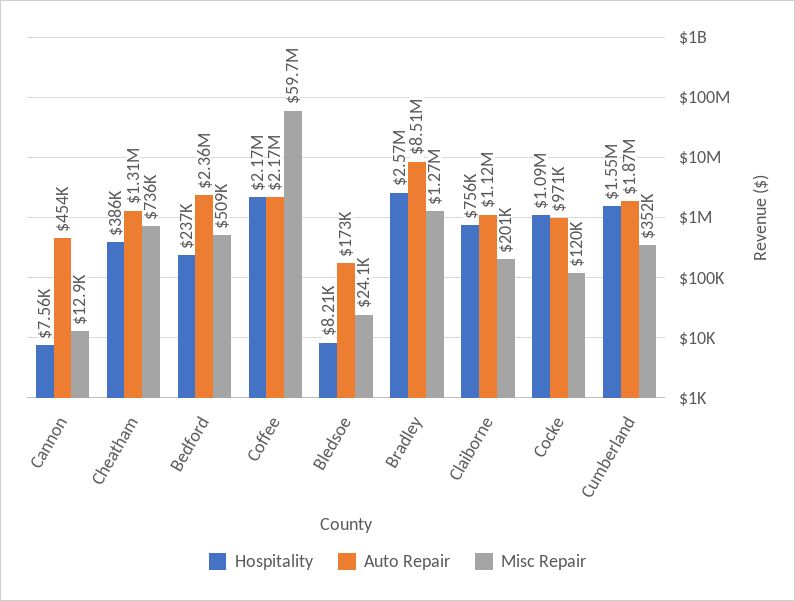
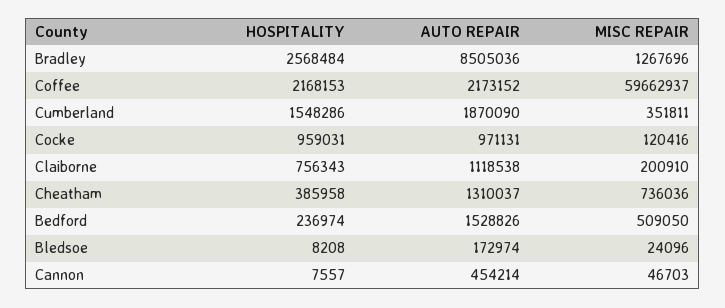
  {
    "Hospitality": {
      "Cannon": 7557,
      "Cheatham": 385958,
      "Bedford": 236974,
      "Coffee": 2168153,
      "Bledsoe": 8208,
      "Bradley": 2568484,
      "Claiborne": 756343,
-     "Cocke": 1090000,
+     "Cocke": 959031,
      "Cumberland": 1548286
    },
    "Auto Repair": {
      "Cannon": 454214,
      "Cheatham": 1310037,
-     "Bedford": 2360000,
+     "Bedford": 1528826,
      "Coffee": 2173152,
      "Bledsoe": 172974,
      "Bradley": 8505036,
      "Claiborne": 1118538,
      "Cocke": 971131,
      "Cumberland": 1870090
    },
    "Misc Repair": {
-     "Cannon": 12900,
+     "Cannon": 46703,
      "Cheatham": 736036,
      "Bedford": 509050,
      "Coffee": 59662937,
      "Bledsoe": 24096,
      "Bradley": 1267696,
      "Claiborne": 200910,
      "Cocke": 120416,
      "Cumberland": 351811
    }
  }

